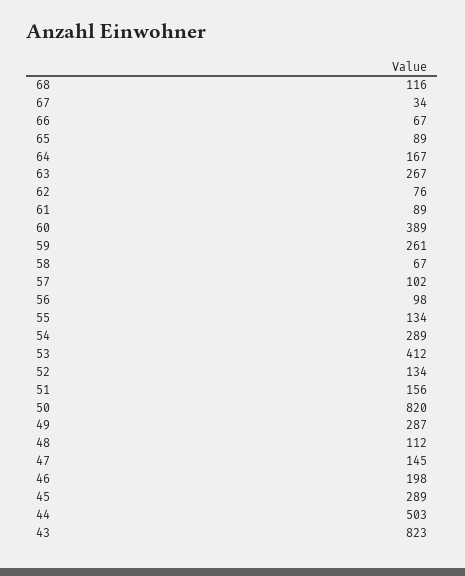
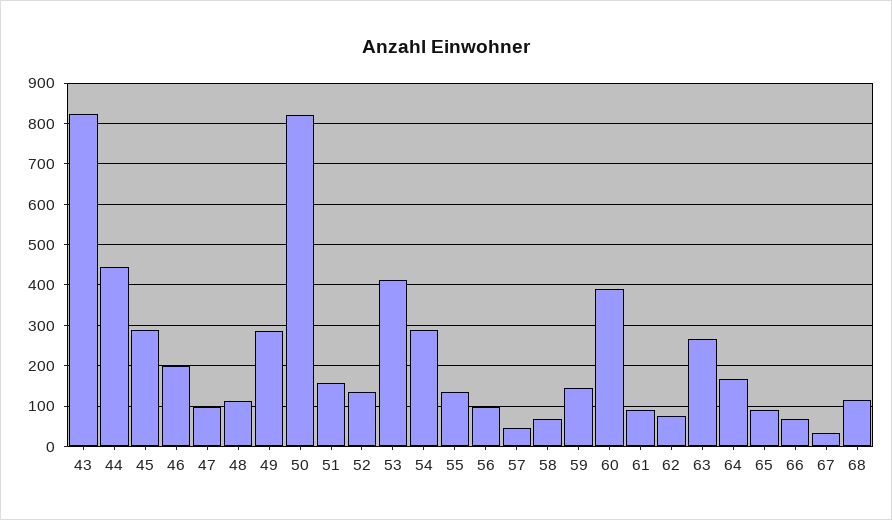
  {
    "68": 116,
    "67": 34,
    "66": 67,
    "65": 89,
    "64": 167,
    "63": 267,
    "62": 76,
    "61": 89,
    "60": 389,
-   "59": 261,
+   "59": 140,
    "58": 67,
-   "57": 102,
+   "57": 40,
    "56": 98,
    "55": 134,
    "54": 289,
    "53": 412,
    "52": 134,
    "51": 156,
    "50": 820,
    "49": 287,
    "48": 112,
-   "47": 145,
+   "47": 100,
    "46": 198,
    "45": 289,
-   "44": 503,
+   "44": 440,
    "43": 823
  }

